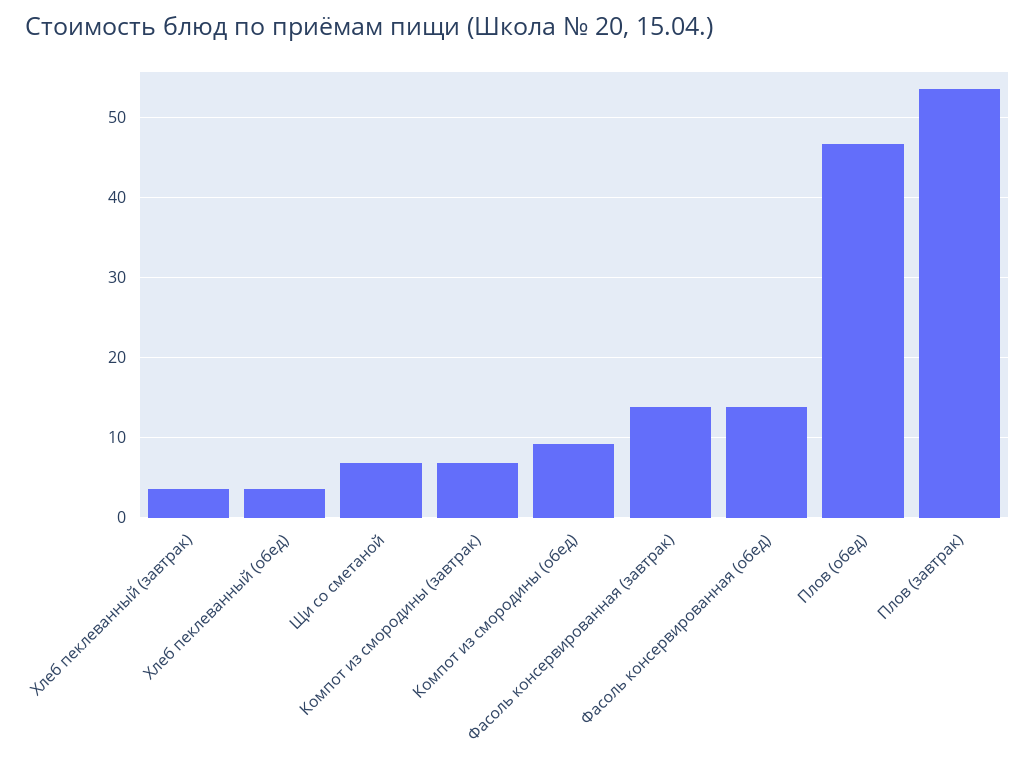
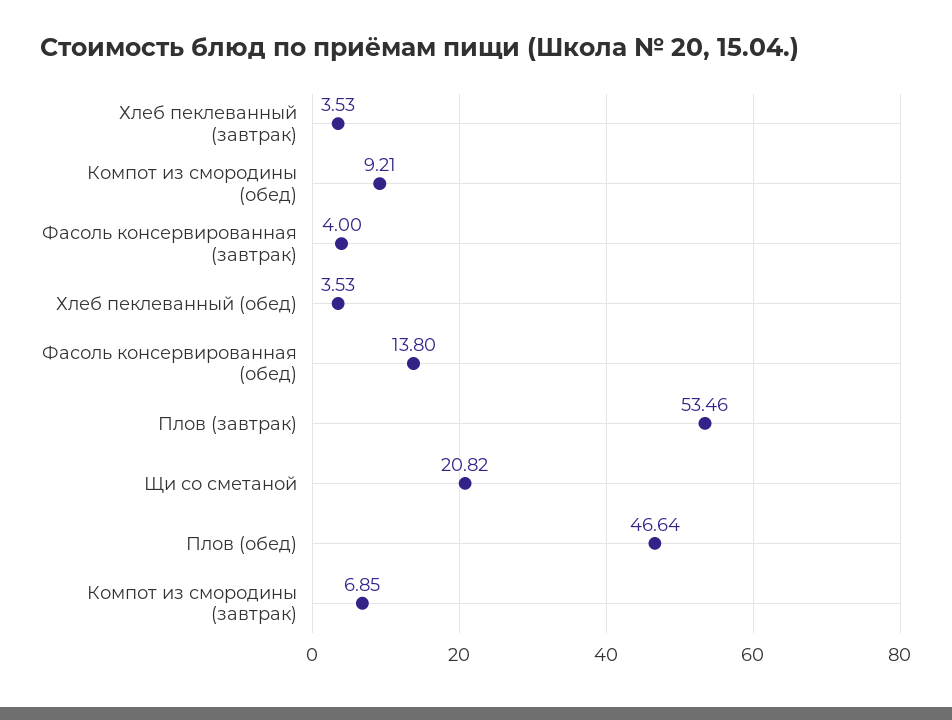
  {
    "Хлеб пеклеванный (завтрак)": 3.53,
    "Хлеб пеклеванный (обед)": 3.53,
-   "Щи со сметаной": 7,
+   "Щи со сметаной": 20.82,
    "Компот из смородины (завтрак)": 6.85,
    "Компот из смородины (обед)": 9.21,
-   "Фасоль консервированная (завтрак)": 14,
+   "Фасоль консервированная (завтрак)": 4,
    "Фасоль консервированная (обед)": 13.8,
    "Плов (обед)": 46.64,
    "Плов (завтрак)": 53.46
  }

